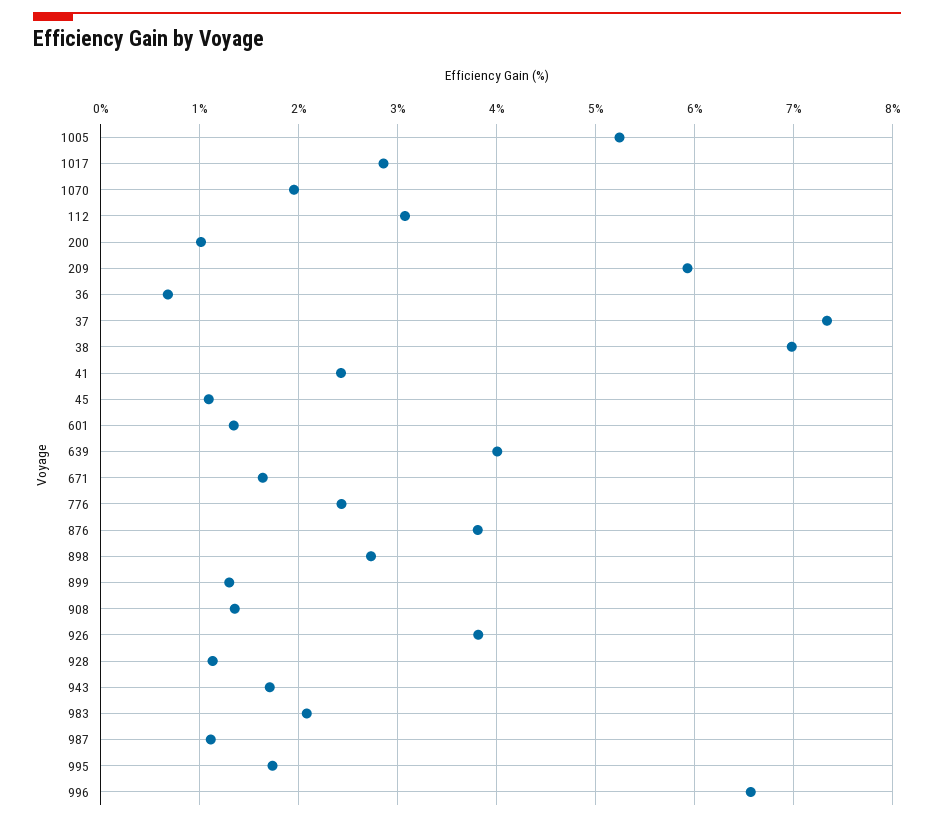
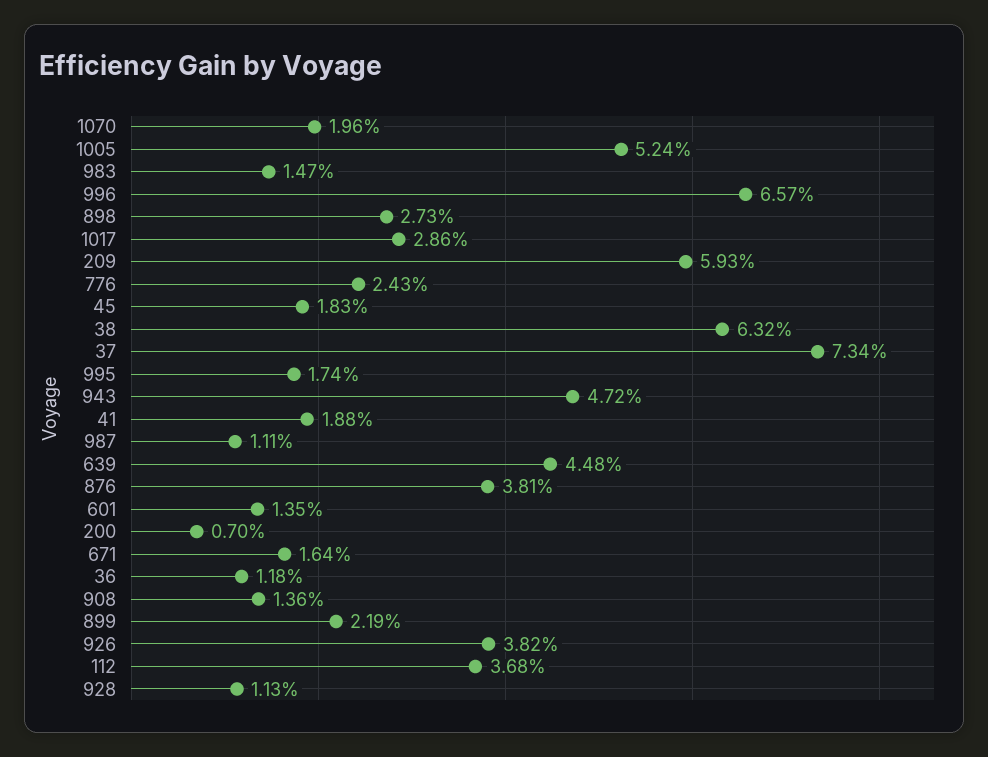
  {
    "1005": 5.24,
    "1017": 2.86,
    "1070": 1.96,
-   "112": 3.1,
+   "112": 3.68,
-   "200": 1,
+   "200": 0.7,
    "209": 5.93,
-   "36": 0.7,
+   "36": 1.18,
    "37": 7.34,
-   "38": 7,
+   "38": 6.32,
-   "41": 2.4,
+   "41": 1.88,
-   "45": 1.1,
+   "45": 1.83,
    "601": 1.35,
-   "639": 4,
+   "639": 4.48,
    "671": 1.64,
    "776": 2.43,
    "876": 3.81,
    "898": 2.73,
-   "899": 1.3,
+   "899": 2.19,
    "908": 1.36,
    "926": 3.82,
    "928": 1.13,
-   "943": 1.7,
+   "943": 4.72,
-   "983": 2.1,
+   "983": 1.47,
    "987": 1.11,
    "995": 1.74,
    "996": 6.57
  }

